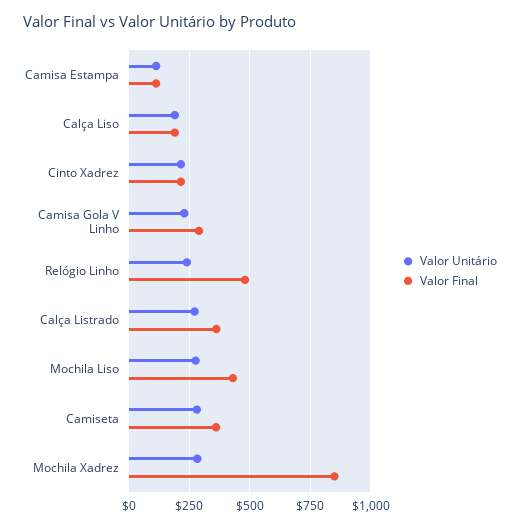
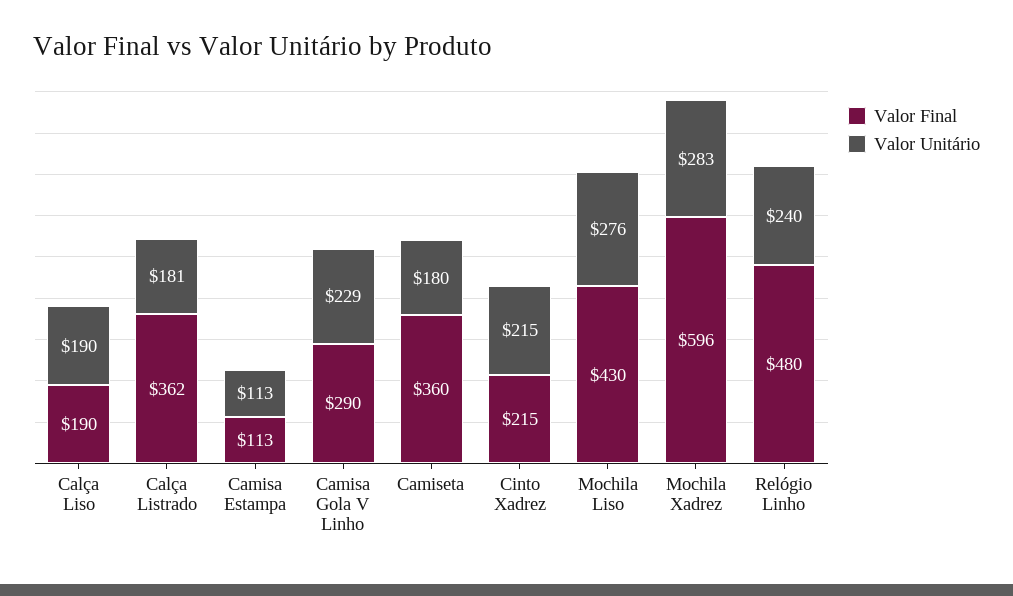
  {
    "Valor Unitário": {
      "Camisa Estampa": 113,
      "Calça Liso": 190,
      "Cinto Xadrez": 215,
      "Camisa Gola V Linho": 229,
      "Relógio Linho": 240,
-     "Calça Listrado": 275,
+     "Calça Listrado": 181,
      "Mochila Liso": 276,
-     "Camiseta": 275,
+     "Camiseta": 180,
      "Mochila Xadrez": 283
    },
    "Valor Final": {
      "Camisa Estampa": 113,
      "Calça Liso": 190,
      "Cinto Xadrez": 215,
      "Camisa Gola V Linho": 290,
      "Relógio Linho": 480,
      "Calça Listrado": 362,
      "Mochila Liso": 430,
      "Camiseta": 360,
-     "Mochila Xadrez": 850
+     "Mochila Xadrez": 596
    }
  }

